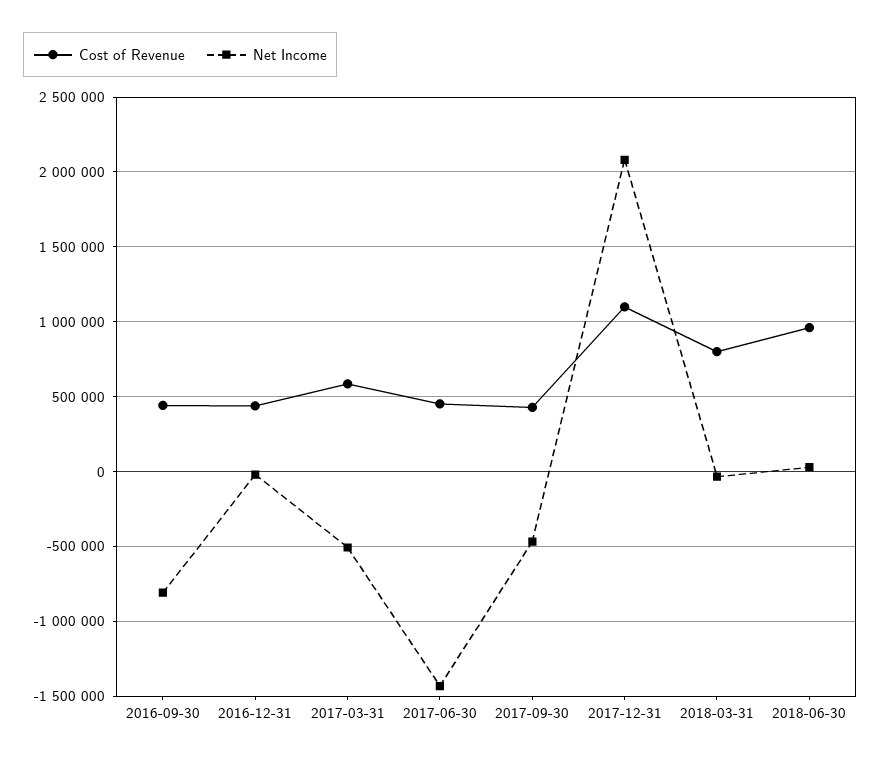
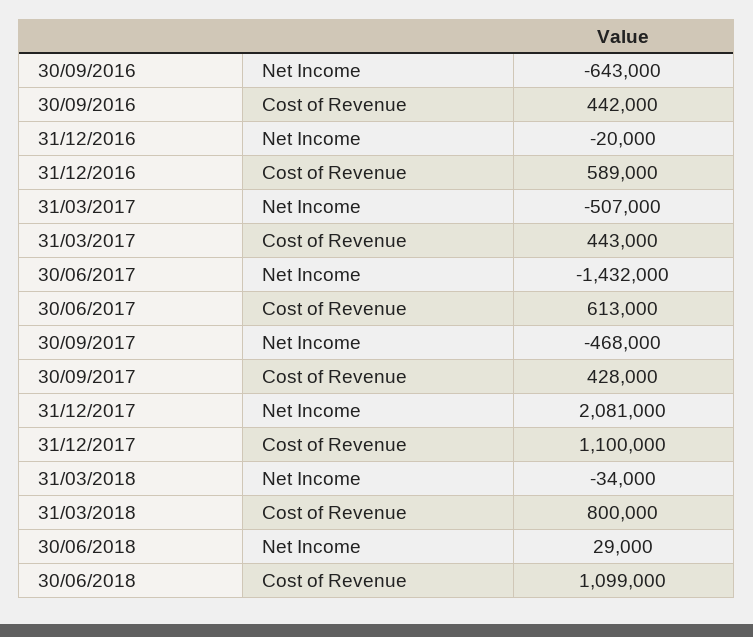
  {
    "Cost of Revenue": {
      "2016-09-30": 442000,
-     "2016-12-31": 450000,
+     "2016-12-31": 589000,
-     "2017-03-31": 600000,
+     "2017-03-31": 443000,
-     "2017-06-30": 450000,
+     "2017-06-30": 613000,
      "2017-09-30": 428000,
      "2017-12-31": 1100000,
      "2018-03-31": 800000,
-     "2018-06-30": 950000
+     "2018-06-30": 1099000
    },
    "Net Income": {
-     "2016-09-30": -800000,
+     "2016-09-30": -643000,
      "2016-12-31": -20000,
      "2017-03-31": -507000,
      "2017-06-30": -1432000,
      "2017-09-30": -468000,
      "2017-12-31": 2081000,
      "2018-03-31": -34000,
      "2018-06-30": 29000
    }
  }

